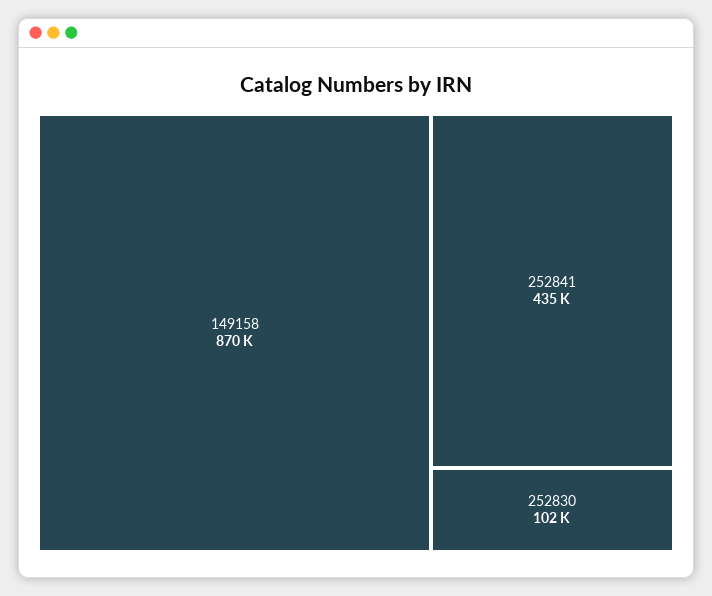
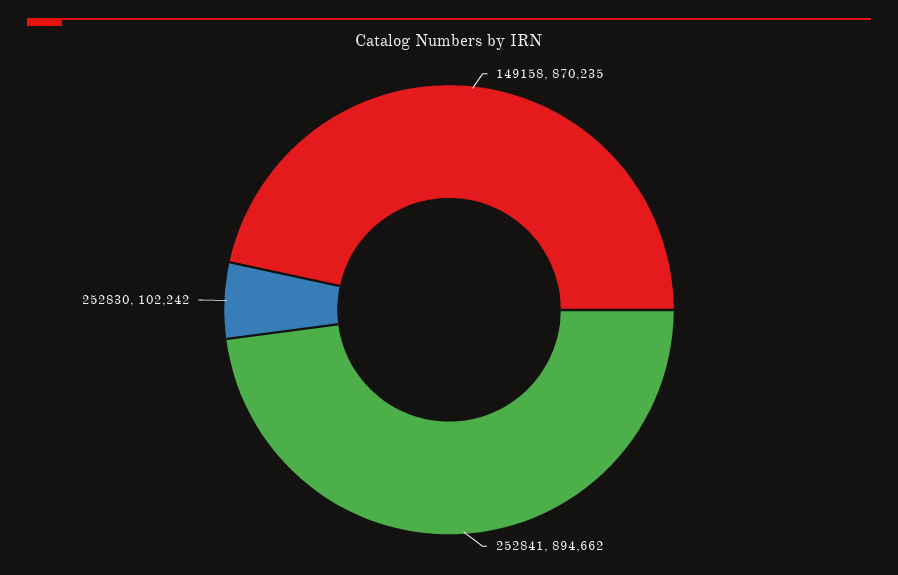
  {
    "149158": 870235,
-   "252841": 435000,
+   "252841": 894662,
    "252830": 102242
  }

